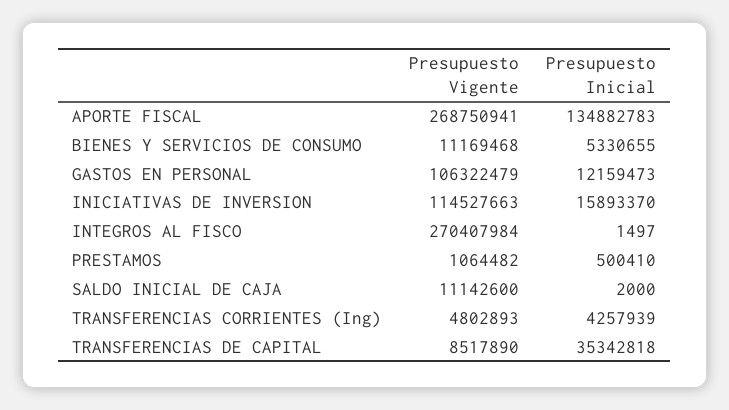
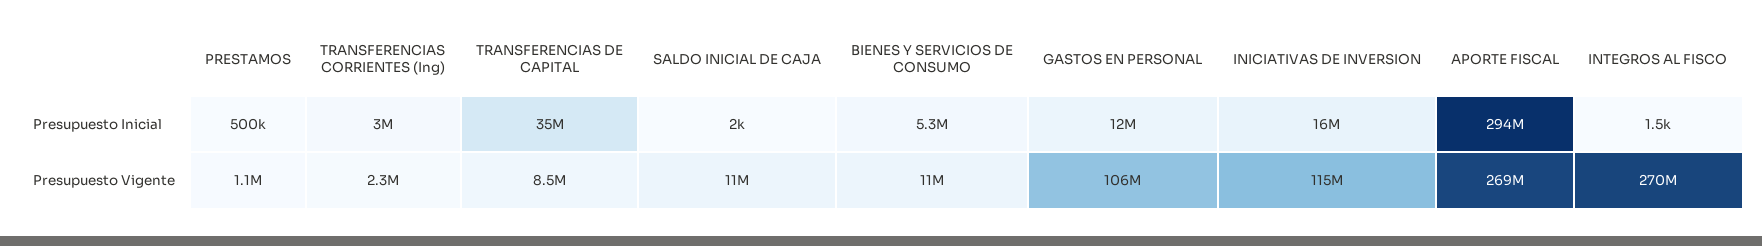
  {
    "Presupuesto Vigente": {
      "APORTE FISCAL": 268750941,
      "BIENES Y SERVICIOS DE CONSUMO": 11169468,
      "GASTOS EN PERSONAL": 106322479,
      "INICIATIVAS DE INVERSION": 114527663,
      "INTEGROS AL FISCO": 270407984,
      "PRESTAMOS": 1064482,
      "SALDO INICIAL DE CAJA": 11142600,
-     "TRANSFERENCIAS CORRIENTES (Ing)": 4802893,
+     "TRANSFERENCIAS CORRIENTES (Ing)": 2300000,
      "TRANSFERENCIAS DE CAPITAL": 8517890
    },
    "Presupuesto Inicial": {
-     "APORTE FISCAL": 134882783,
+     "APORTE FISCAL": 294000000,
      "BIENES Y SERVICIOS DE CONSUMO": 5330655,
      "GASTOS EN PERSONAL": 12159473,
      "INICIATIVAS DE INVERSION": 15893370,
      "INTEGROS AL FISCO": 1497,
      "PRESTAMOS": 500410,
      "SALDO INICIAL DE CAJA": 2000,
-     "TRANSFERENCIAS CORRIENTES (Ing)": 4257939,
+     "TRANSFERENCIAS CORRIENTES (Ing)": 3000000,
      "TRANSFERENCIAS DE CAPITAL": 35342818
    }
  }

